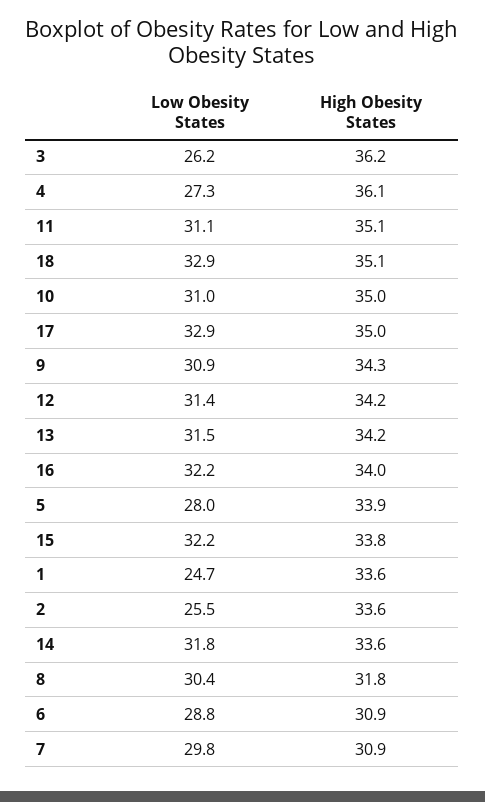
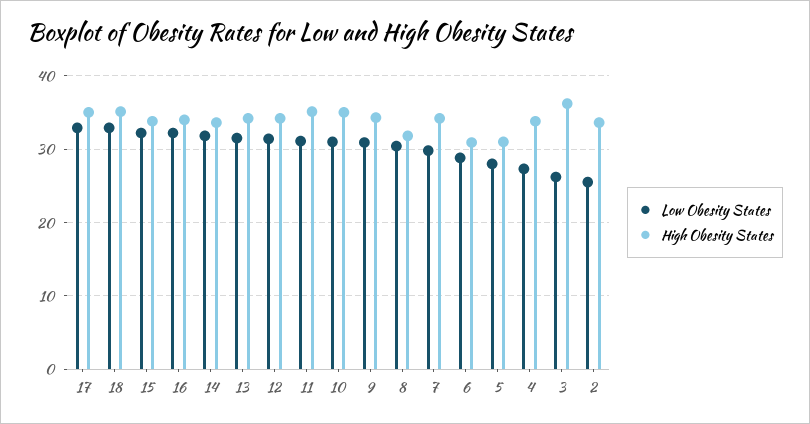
  {
    "Low Obesity States": {
      "3": 26.2,
      "4": 27.3,
      "11": 31.1,
      "18": 32.9,
      "10": 31,
      "17": 32.9,
      "9": 30.9,
      "12": 31.4,
      "13": 31.5,
      "16": 32.2,
      "5": 28,
      "15": 32.2,
-     "1": 24.7,
      "2": 25.5,
      "14": 31.8,
      "8": 30.4,
      "6": 28.8,
      "7": 29.8
    },
    "High Obesity States": {
      "3": 36.2,
-     "4": 36.1,
+     "4": 34,
      "11": 35.1,
      "18": 35.1,
      "10": 35,
      "17": 35,
      "9": 34.3,
      "12": 34.2,
      "13": 34.2,
      "16": 34,
-     "5": 33.9,
+     "5": 31,
      "15": 33.8,
-     "1": 33.6,
      "2": 33.6,
      "14": 33.6,
      "8": 31.8,
      "6": 30.9,
-     "7": 30.9
+     "7": 34
    }
  }

